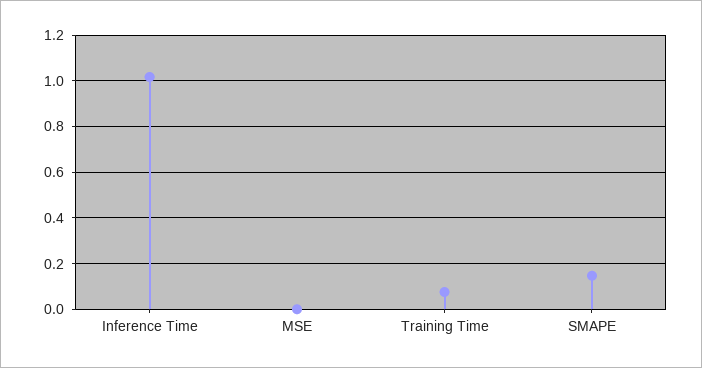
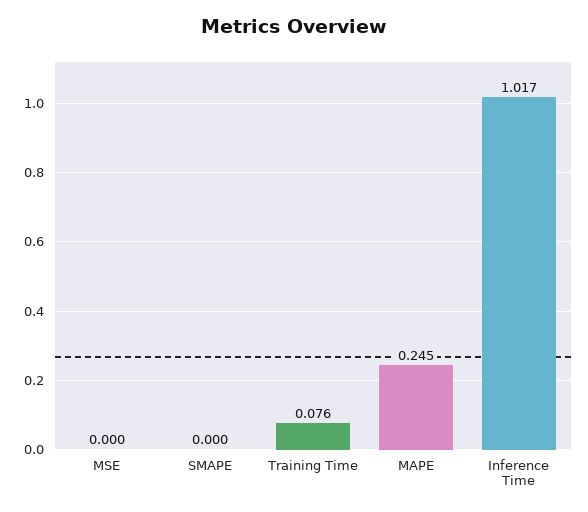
  {
    "Inference Time": 1.017,
    "MSE": 0,
    "Training Time": 0.076,
-   "SMAPE": 0.15
+   "SMAPE": 0,
+   "MAPE": 0.245
  }

